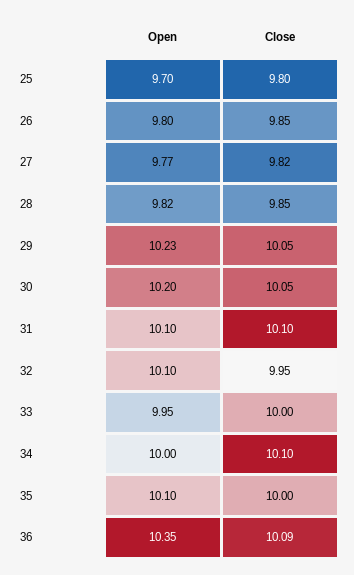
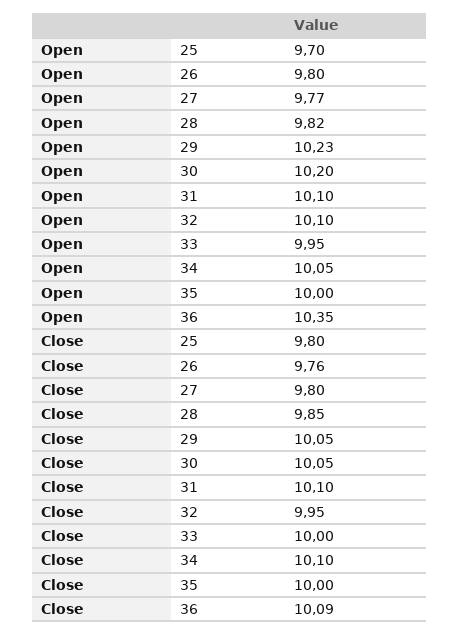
  {
    "Open": {
      "25": 9.7,
      "26": 9.8,
      "27": 9.77,
      "28": 9.82,
      "29": 10.23,
      "30": 10.2,
      "31": 10.1,
      "32": 10.1,
      "33": 9.95,
-     "34": 10,
+     "34": 10.05,
-     "35": 10.1,
+     "35": 10,
      "36": 10.35
    },
    "Close": {
      "25": 9.8,
-     "26": 9.85,
+     "26": 9.76,
-     "27": 9.82,
+     "27": 9.8,
      "28": 9.85,
      "29": 10.05,
      "30": 10.05,
      "31": 10.1,
      "32": 9.95,
      "33": 10,
      "34": 10.1,
      "35": 10,
      "36": 10.09
    }
  }

